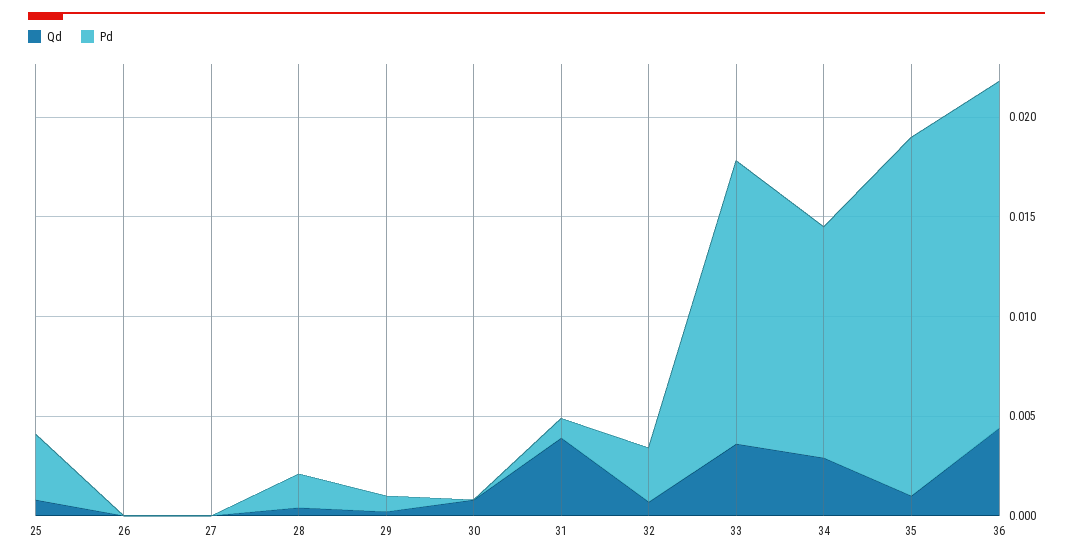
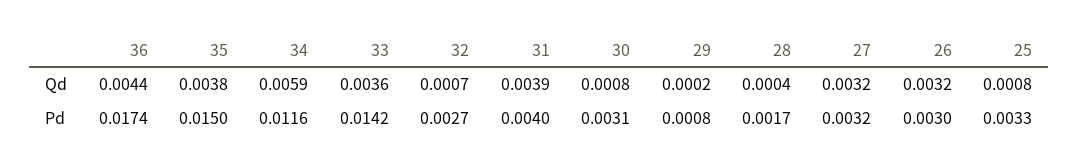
  {
    "Qd": {
      "25": 0.0008,
-     "26": 0,
+     "26": 0.0032,
-     "27": 0,
+     "27": 0.0032,
      "28": 0.0004,
      "29": 0.0002,
      "30": 0.0008,
      "31": 0.0039,
      "32": 0.0007,
      "33": 0.0036,
-     "34": 0.003,
+     "34": 0.0059,
-     "35": 0.001,
+     "35": 0.0038,
      "36": 0.0044
    },
    "Pd": {
      "25": 0.0033,
-     "26": 0,
+     "26": 0.003,
-     "27": 0,
+     "27": 0.0032,
      "28": 0.0017,
      "29": 0.0008,
-     "30": 0,
+     "30": 0.0031,
-     "31": 0.001,
+     "31": 0.004,
      "32": 0.0027,
      "33": 0.0142,
      "34": 0.0116,
-     "35": 0.018,
+     "35": 0.015,
      "36": 0.0174
    }
  }

